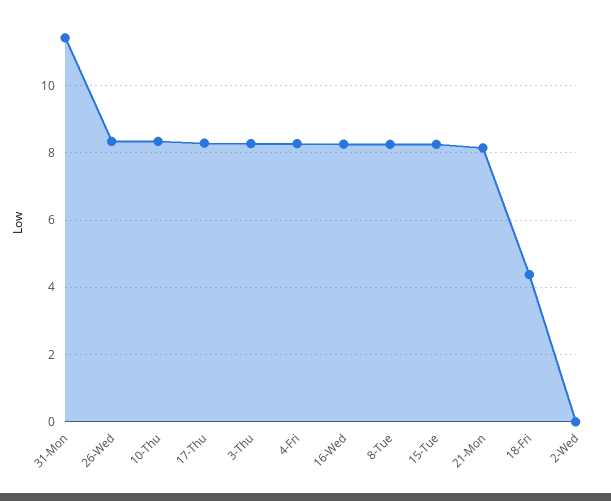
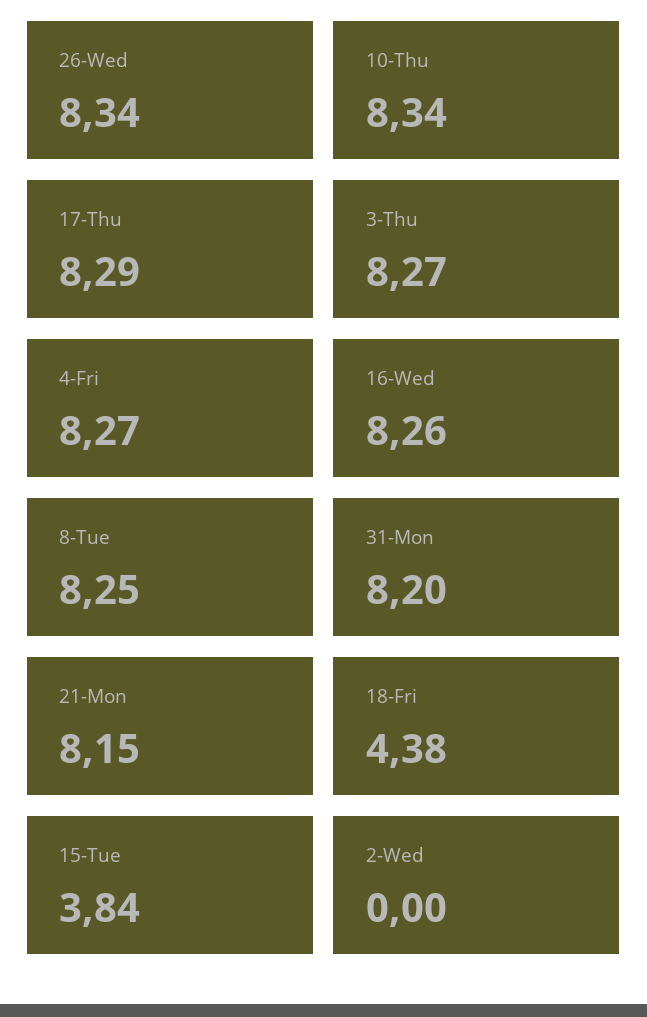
  {
-   "31-Mon": 11.4,
+   "31-Mon": 8.2,
    "26-Wed": 8.34,
    "10-Thu": 8.34,
    "17-Thu": 8.29,
    "3-Thu": 8.27,
    "4-Fri": 8.27,
    "16-Wed": 8.26,
    "8-Tue": 8.25,
-   "15-Tue": 8.2,
+   "15-Tue": 3.84,
    "21-Mon": 8.15,
    "18-Fri": 4.38,
    "2-Wed": 0
  }

